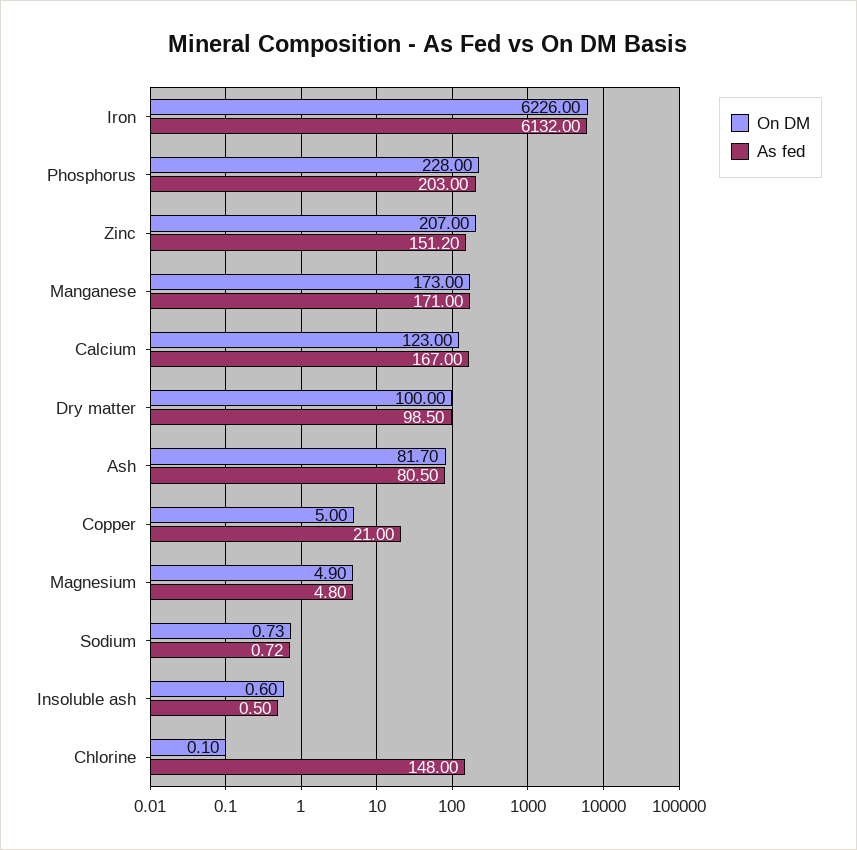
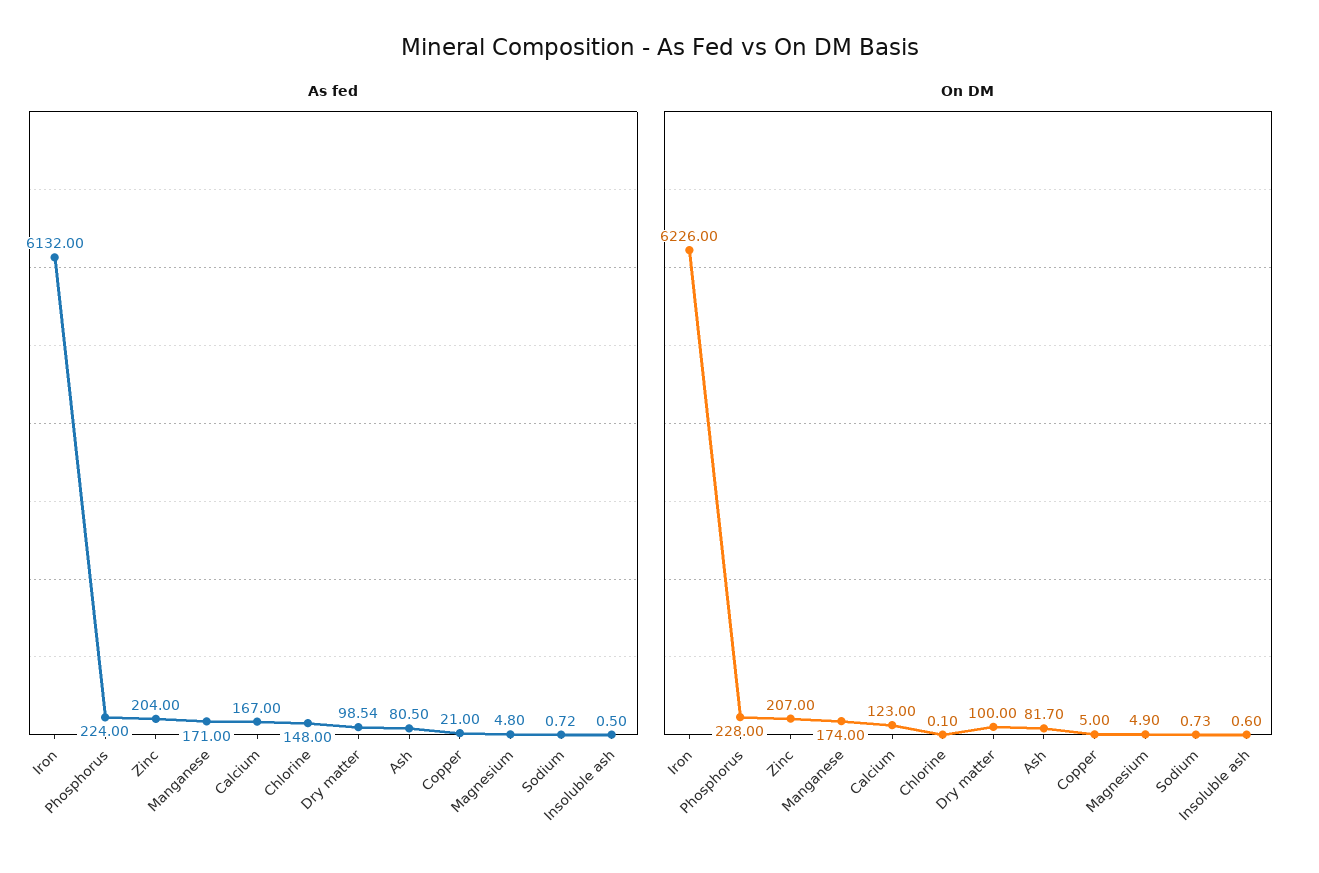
  {
    "On DM": {
      "Iron": 6226,
      "Phosphorus": 228,
      "Zinc": 207,
-     "Manganese": 173,
+     "Manganese": 174,
      "Calcium": 123,
      "Dry matter": 100,
      "Ash": 81.7,
      "Copper": 5,
      "Magnesium": 4.9,
      "Sodium": 0.73,
      "Insoluble ash": 0.6,
      "Chlorine": 0.1
    },
    "As fed": {
      "Iron": 6132,
-     "Phosphorus": 203,
+     "Phosphorus": 224,
-     "Zinc": 151.2,
+     "Zinc": 204,
      "Manganese": 171,
      "Calcium": 167,
-     "Dry matter": 98.5,
+     "Dry matter": 98.54,
      "Ash": 80.5,
      "Copper": 21,
      "Magnesium": 4.8,
      "Sodium": 0.72,
      "Insoluble ash": 0.5,
      "Chlorine": 148
    }
  }

